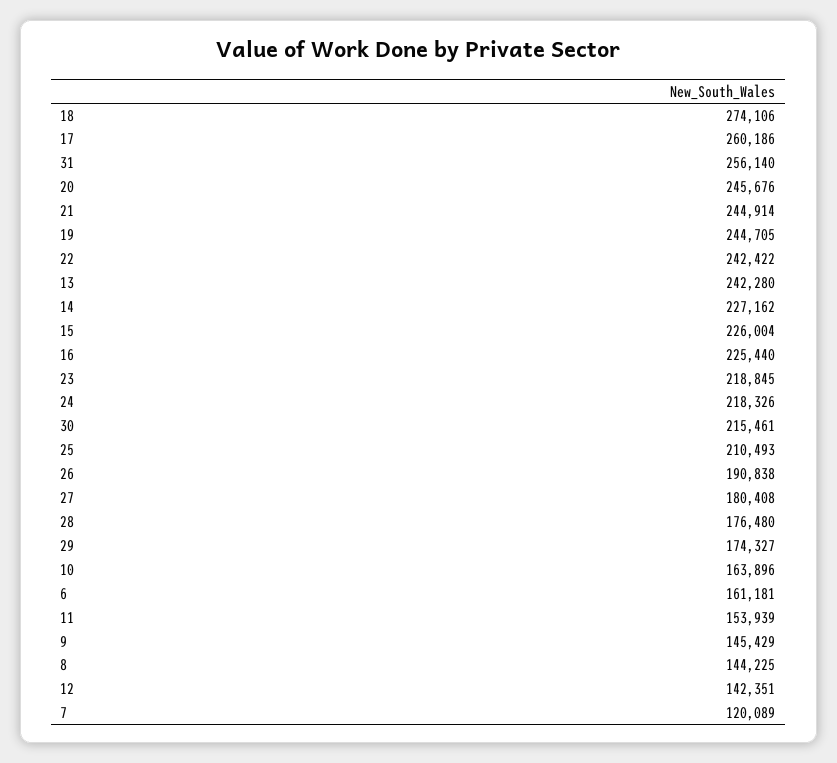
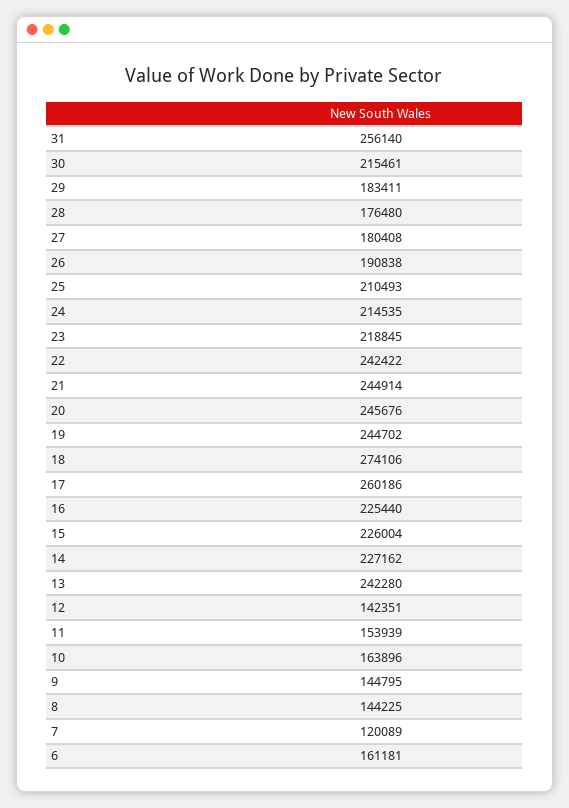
  {
    "18": 274106,
    "17": 260186,
    "31": 256140,
    "20": 245676,
    "21": 244914,
-   "19": 244705,
+   "19": 244702,
    "22": 242422,
    "13": 242280,
    "14": 227162,
    "15": 226004,
    "16": 225440,
    "23": 218845,
-   "24": 218326,
+   "24": 214535,
    "30": 215461,
    "25": 210493,
    "26": 190838,
    "27": 180408,
    "28": 176480,
-   "29": 174327,
+   "29": 183411,
    "10": 163896,
    "6": 161181,
    "11": 153939,
-   "9": 145429,
+   "9": 144795,
    "8": 144225,
    "12": 142351,
    "7": 120089
  }

